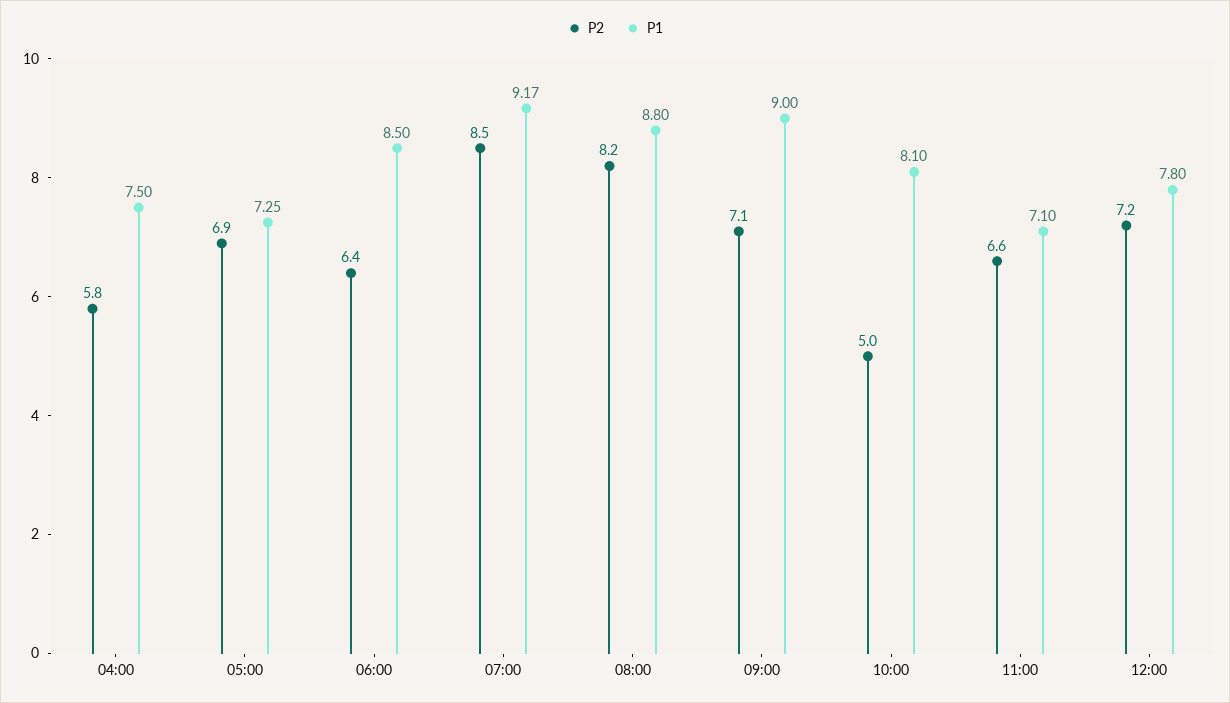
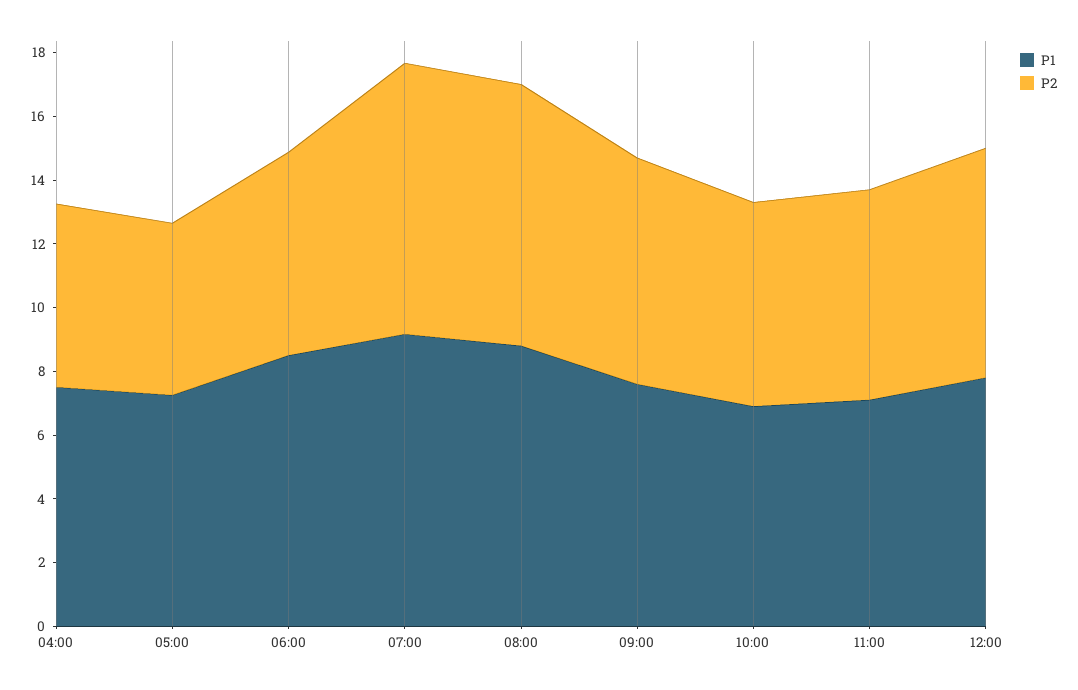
  {
    "P2": {
      "04:00": 5.8,
-     "05:00": 6.9,
+     "05:00": 5.5,
      "06:00": 6.4,
      "07:00": 8.5,
      "08:00": 8.2,
      "09:00": 7.1,
-     "10:00": 5,
+     "10:00": 6.5,
      "11:00": 6.6,
      "12:00": 7.2
    },
    "P1": {
      "04:00": 7.5,
      "05:00": 7.25,
      "06:00": 8.5,
      "07:00": 9.17,
      "08:00": 8.8,
-     "09:00": 9,
+     "09:00": 7.5,
-     "10:00": 8.1,
+     "10:00": 7,
      "11:00": 7.1,
      "12:00": 7.8
    }
  }

